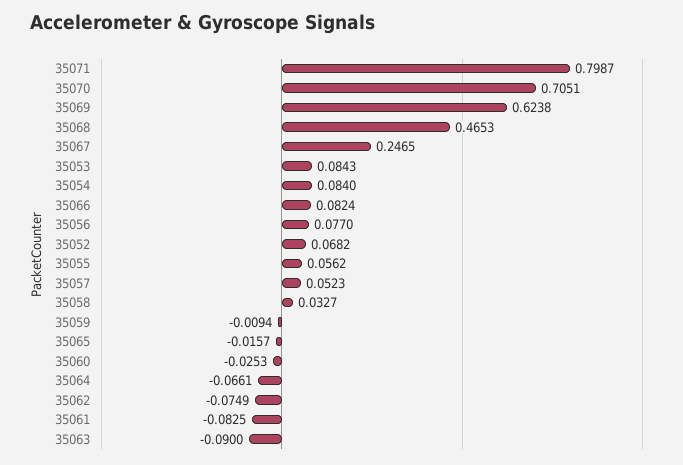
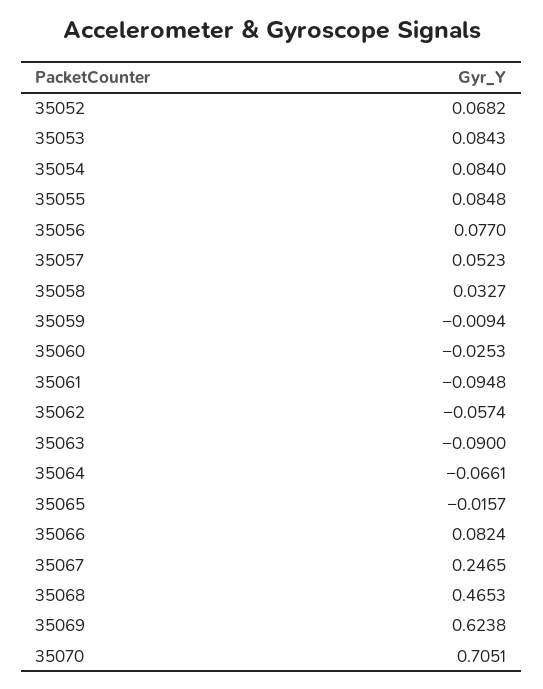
  {
-   "35071": 0.7987,
    "35070": 0.7051,
    "35069": 0.6238,
    "35068": 0.4653,
    "35067": 0.2465,
    "35053": 0.0843,
    "35054": 0.084,
    "35066": 0.0824,
    "35056": 0.077,
    "35052": 0.0682,
-   "35055": 0.0562,
+   "35055": 0.0848,
    "35057": 0.0523,
    "35058": 0.0327,
    "35059": -0.0094,
    "35065": -0.0157,
    "35060": -0.0253,
    "35064": -0.0661,
-   "35062": -0.0749,
+   "35062": -0.0574,
-   "35061": -0.0825,
+   "35061": -0.0948,
    "35063": -0.09
  }

